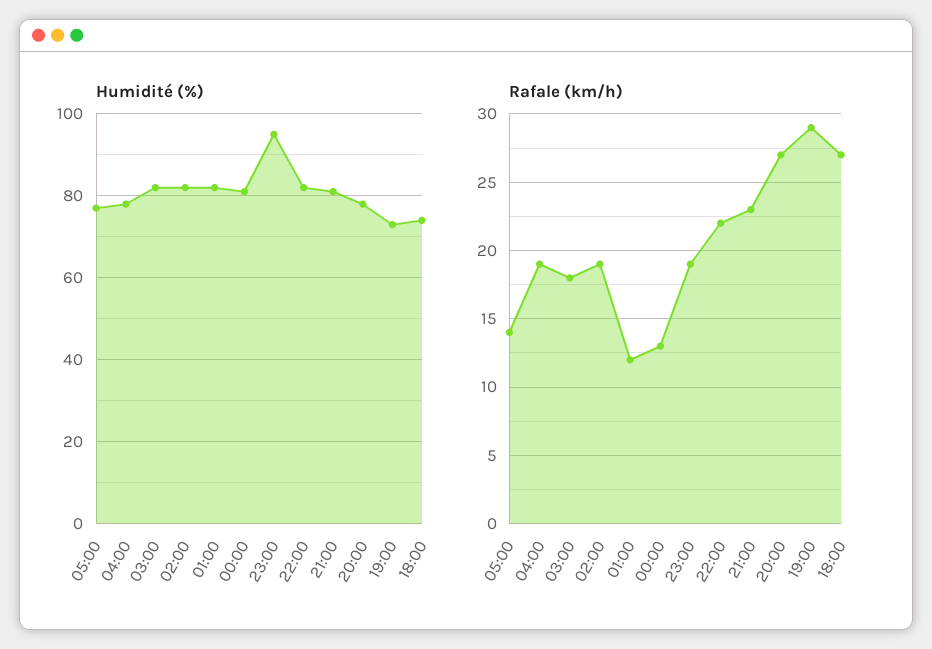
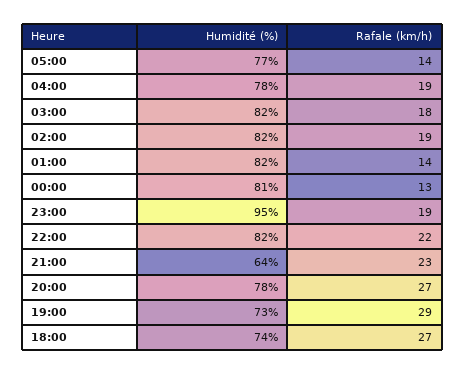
  {
    "Humidité (%)": {
      "05:00": 77,
      "04:00": 78,
      "03:00": 82,
      "02:00": 82,
      "01:00": 82,
      "00:00": 81,
      "23:00": 95,
      "22:00": 82,
-     "21:00": 80,
+     "21:00": 64,
      "20:00": 78,
      "19:00": 73,
      "18:00": 74
    },
    "Rafale (km/h)": {
      "05:00": 14,
      "04:00": 19,
      "03:00": 18,
      "02:00": 19,
-     "01:00": 12,
+     "01:00": 14,
      "00:00": 13,
      "23:00": 19,
      "22:00": 22,
      "21:00": 23,
      "20:00": 27,
      "19:00": 29,
      "18:00": 27
    }
  }

